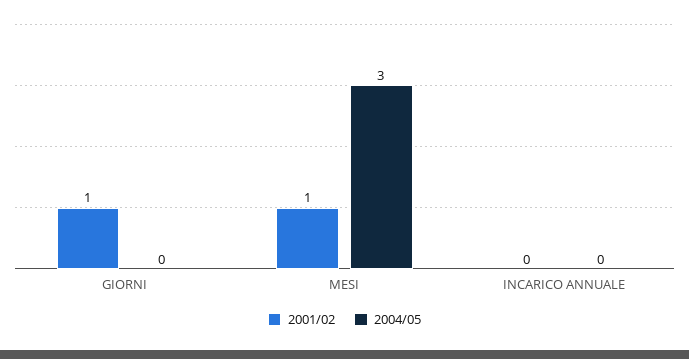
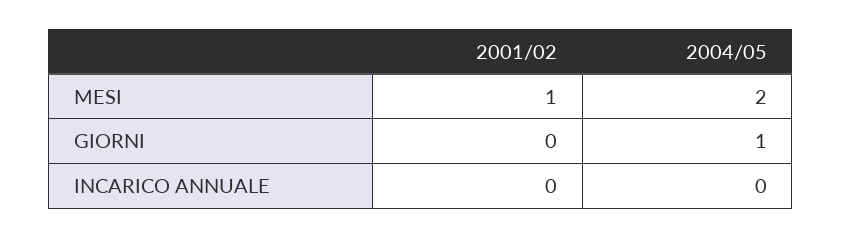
  {
    "2001/02": {
-     "GIORNI": 1,
+     "GIORNI": 0,
      "MESI": 1,
      "INCARICO ANNUALE": 0
    },
    "2004/05": {
-     "GIORNI": 0,
+     "GIORNI": 1,
-     "MESI": 3,
+     "MESI": 2,
      "INCARICO ANNUALE": 0
    }
  }

